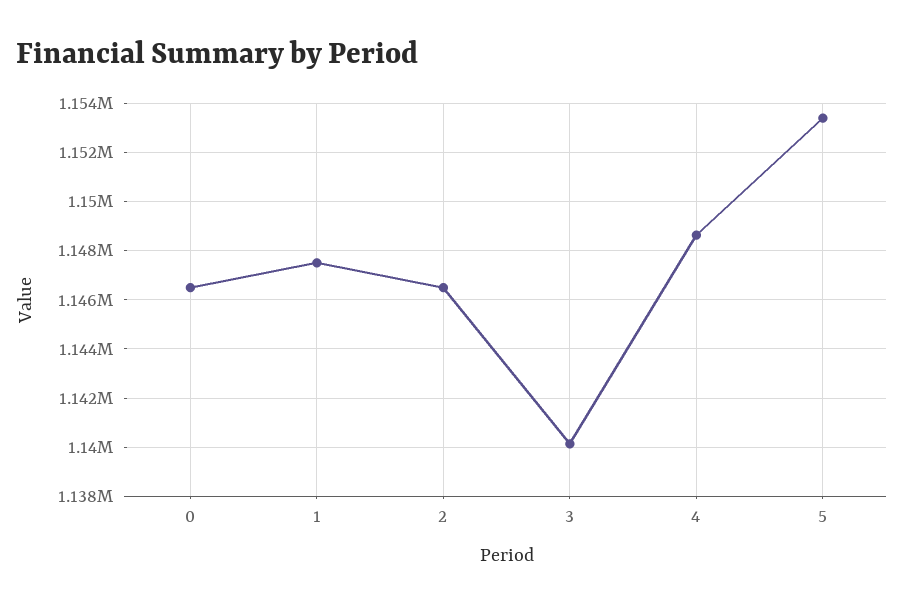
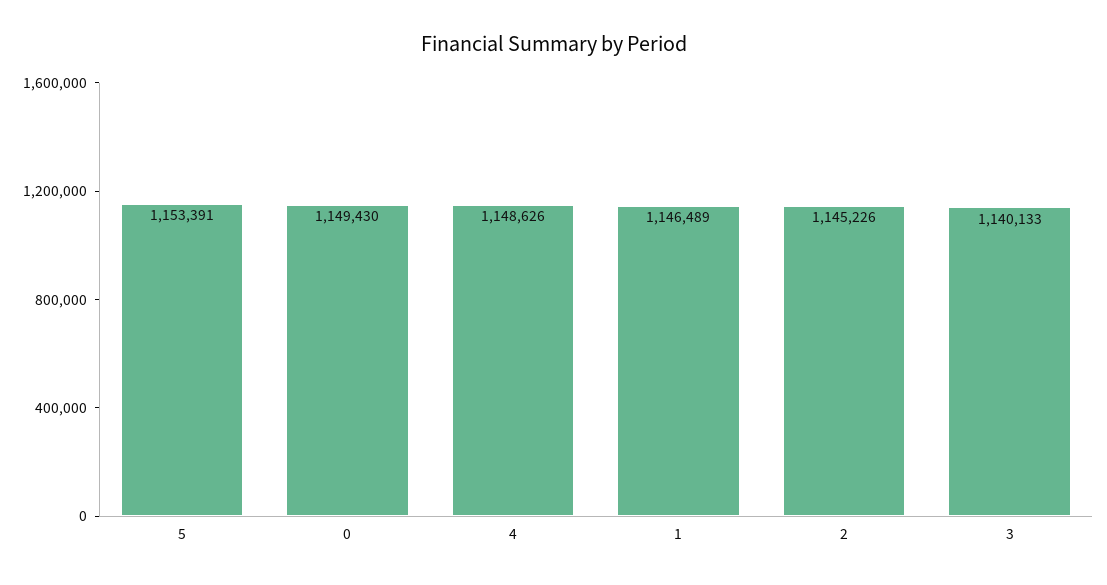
  {
-   "0": 1146500,
+   "0": 1149430,
-   "1": 1147500,
+   "1": 1146489,
-   "2": 1146500,
+   "2": 1145226,
    "3": 1140133,
    "4": 1148626,
    "5": 1153391
  }

